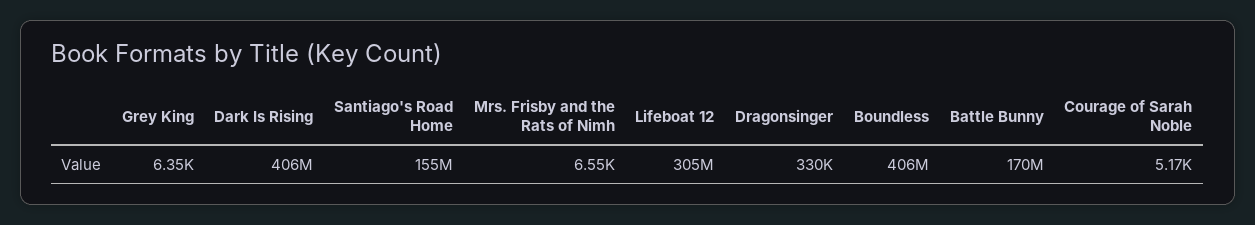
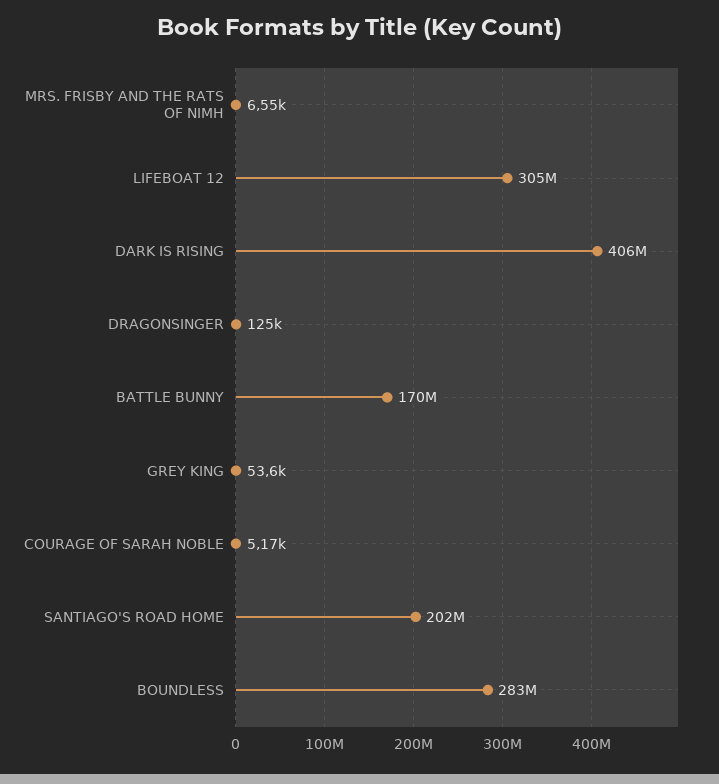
  {
-   "Grey King": 6350,
+   "Grey King": 53600,
    "Dark Is Rising": 406000000,
-   "Santiago's Road Home": 155000000,
+   "Santiago's Road Home": 202000000,
    "Mrs. Frisby and the Rats of Nimh": 6550,
    "Lifeboat 12": 305000000,
-   "Dragonsinger": 330000,
+   "Dragonsinger": 125000,
-   "Boundless": 406000000,
+   "Boundless": 283000000,
    "Battle Bunny": 170000000,
    "Courage of Sarah Noble": 5170
  }

